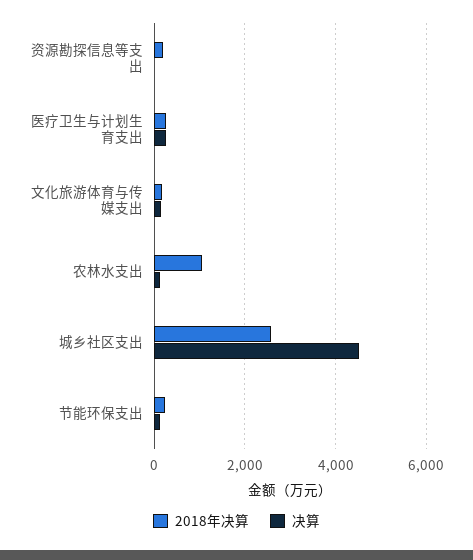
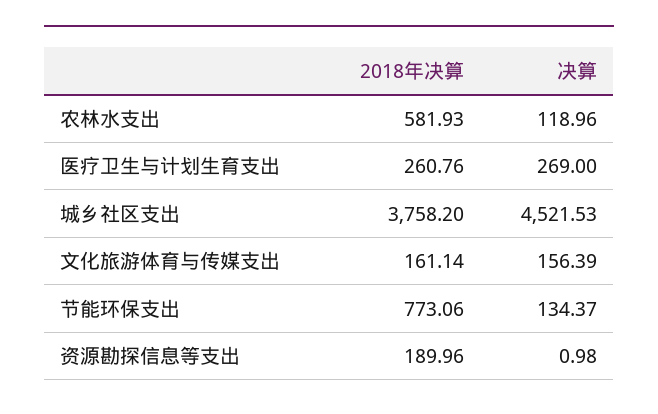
  {
    "2018年决算": {
      "资源勘探信息等支出": 189.96,
      "医疗卫生与计划生育支出": 260.76,
      "文化旅游体育与传媒支出": 161.14,
-     "农林水支出": 1000,
+     "农林水支出": 581.93,
-     "城乡社区支出": 2600,
+     "城乡社区支出": 3758.2,
-     "节能环保支出": 200
+     "节能环保支出": 773.06
    },
    "决算": {
      "资源勘探信息等支出": 0.98,
      "医疗卫生与计划生育支出": 269,
      "文化旅游体育与传媒支出": 156.39,
      "农林水支出": 118.96,
      "城乡社区支出": 4521.53,
      "节能环保支出": 134.37
    }
  }

